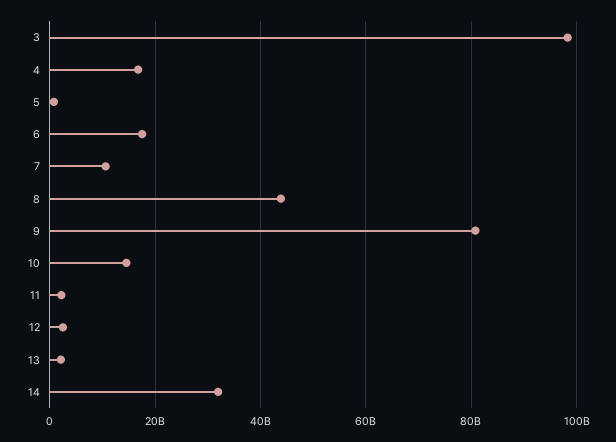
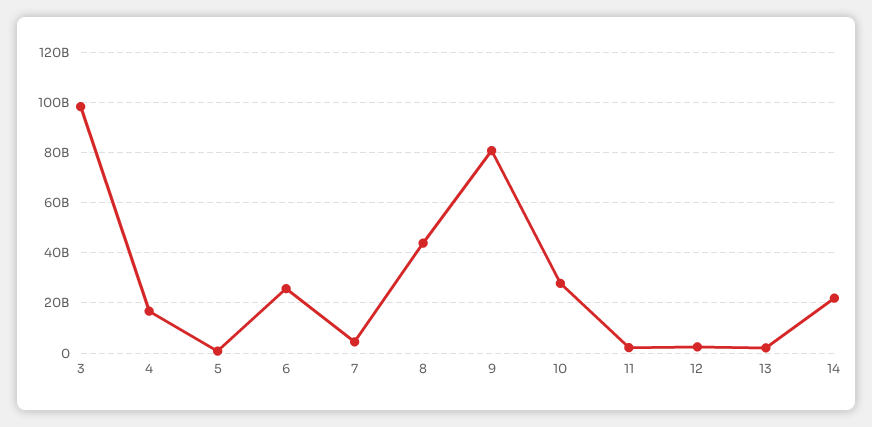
  {
    "3": 98000000000,
    "4": 16000000000,
    "5": 0,
-   "6": 18000000000,
+   "6": 25000000000,
-   "7": 10000000000,
+   "7": 5000000000,
    "8": 44000000000,
    "9": 80000000000,
-   "10": 14000000000,
+   "10": 27500000000,
    "11": 2000000000,
    "12": 2000000000,
    "13": 2000000000,
-   "14": 32000000000
+   "14": 22500000000
  }

